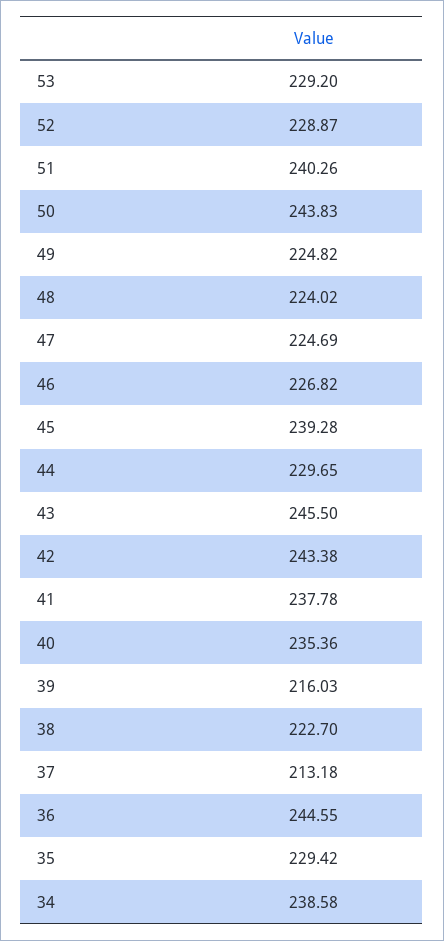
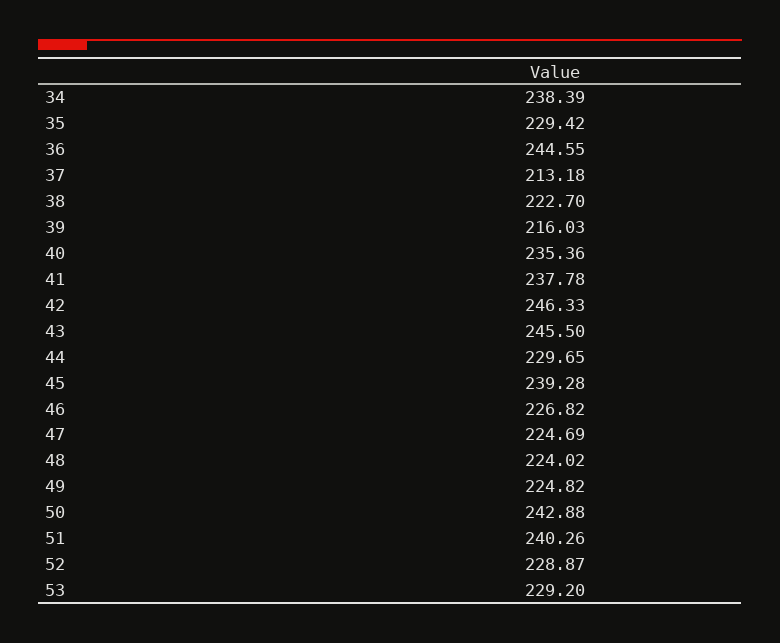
  {
    "53": 229.2,
    "52": 228.87,
    "51": 240.26,
-   "50": 243.83,
+   "50": 242.88,
    "49": 224.82,
    "48": 224.02,
    "47": 224.69,
    "46": 226.82,
    "45": 239.28,
    "44": 229.65,
    "43": 245.5,
-   "42": 243.38,
+   "42": 246.33,
    "41": 237.78,
    "40": 235.36,
    "39": 216.03,
    "38": 222.7,
    "37": 213.18,
    "36": 244.55,
    "35": 229.42,
-   "34": 238.58
+   "34": 238.39
  }

